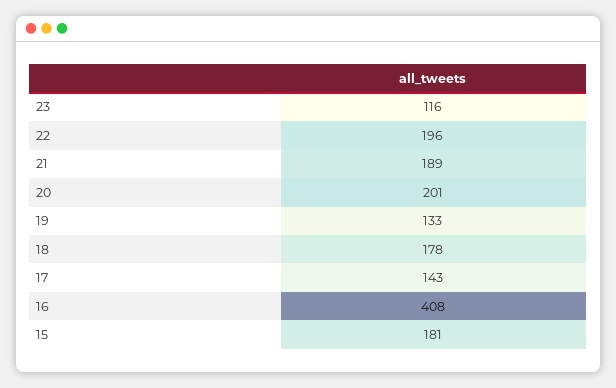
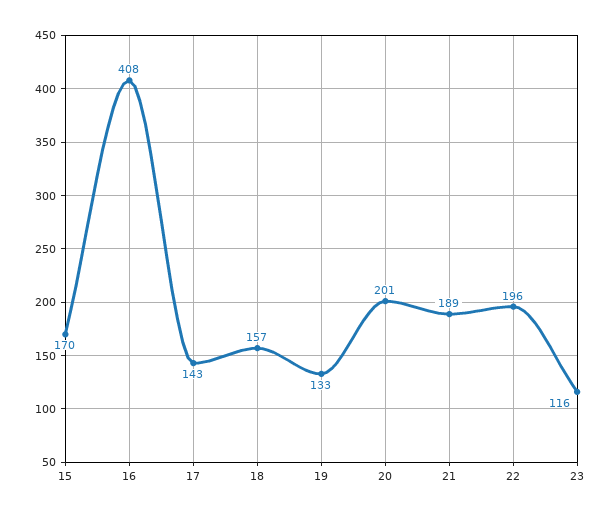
  {
    "23": 116,
    "22": 196,
    "21": 189,
    "20": 201,
    "19": 133,
-   "18": 178,
+   "18": 157,
    "17": 143,
    "16": 408,
-   "15": 181
+   "15": 170
  }

